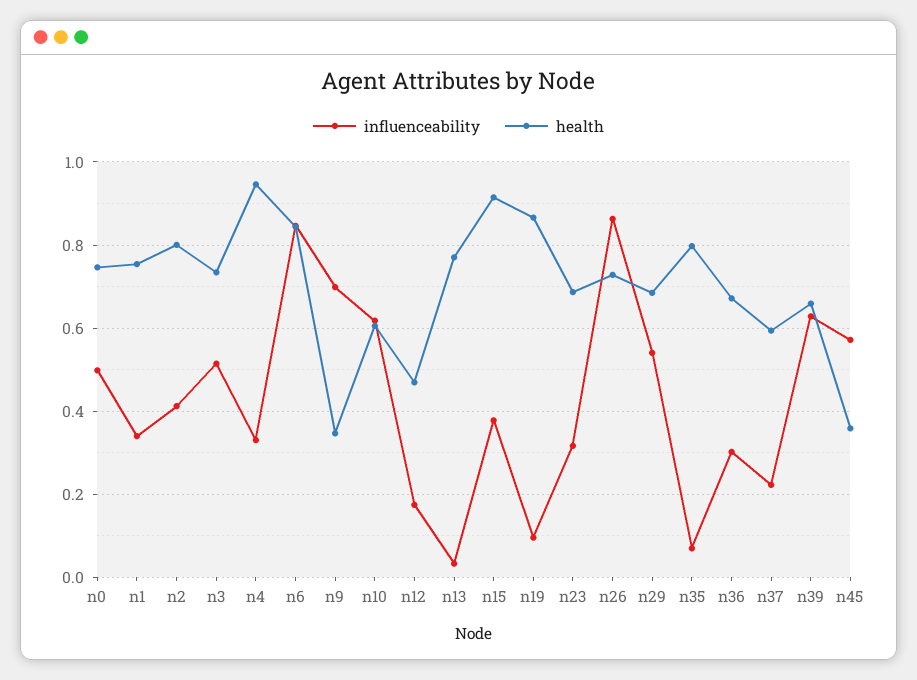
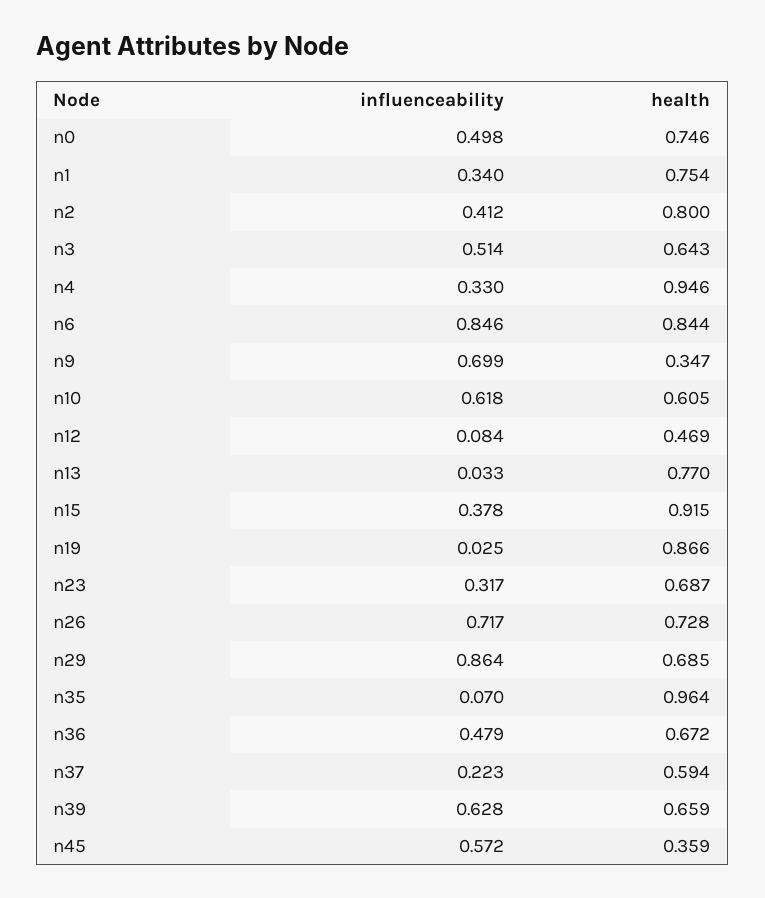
  {
    "influenceability": {
      "n0": 0.498,
      "n1": 0.34,
      "n2": 0.412,
      "n3": 0.514,
      "n4": 0.33,
      "n6": 0.846,
      "n9": 0.699,
      "n10": 0.618,
-     "n12": 0.18,
+     "n12": 0.084,
      "n13": 0.033,
      "n15": 0.378,
-     "n19": 0.1,
+     "n19": 0.025,
      "n23": 0.317,
-     "n26": 0.86,
+     "n26": 0.717,
-     "n29": 0.54,
+     "n29": 0.864,
      "n35": 0.07,
-     "n36": 0.3,
+     "n36": 0.479,
      "n37": 0.223,
      "n39": 0.628,
      "n45": 0.572
    },
    "health": {
      "n0": 0.746,
      "n1": 0.754,
      "n2": 0.8,
-     "n3": 0.74,
+     "n3": 0.643,
      "n4": 0.946,
      "n6": 0.844,
      "n9": 0.347,
      "n10": 0.605,
      "n12": 0.469,
      "n13": 0.77,
      "n15": 0.915,
      "n19": 0.866,
      "n23": 0.687,
      "n26": 0.728,
      "n29": 0.685,
-     "n35": 0.8,
+     "n35": 0.964,
      "n36": 0.672,
      "n37": 0.594,
      "n39": 0.659,
      "n45": 0.359
    }
  }

